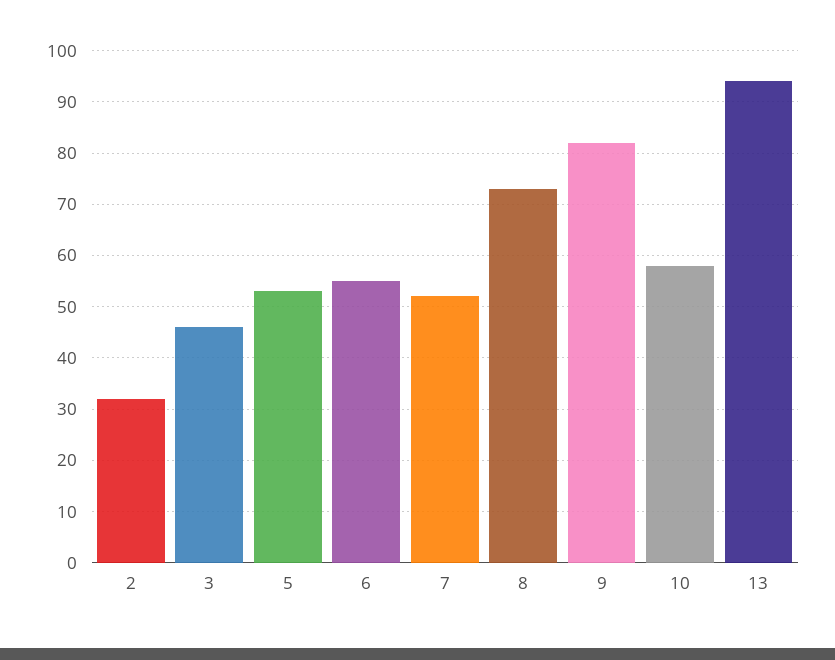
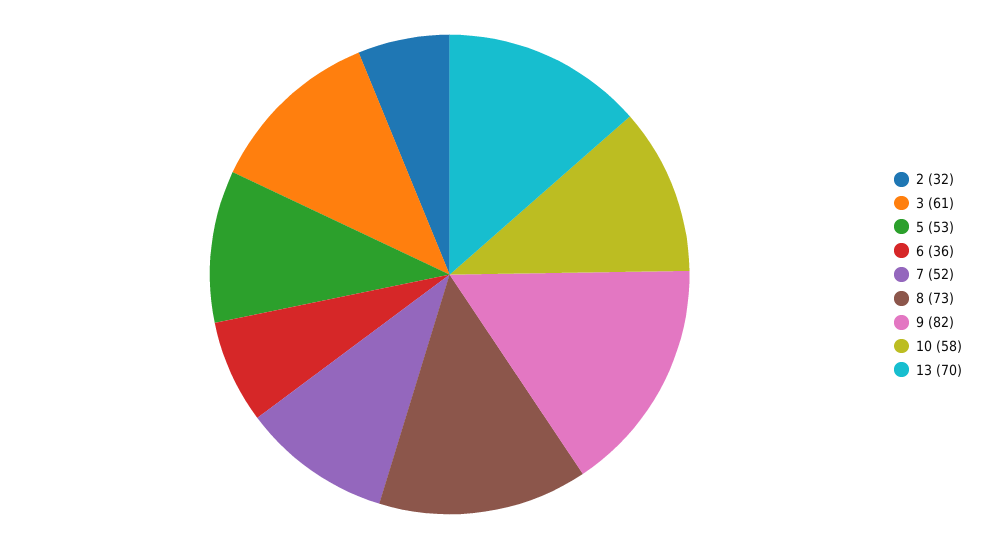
  {
    "2": 32,
-   "3": 45,
+   "3": 61,
    "5": 53,
-   "6": 55,
+   "6": 36,
    "7": 52,
    "8": 73,
    "9": 82,
    "10": 58,
-   "13": 95
+   "13": 70
  }

